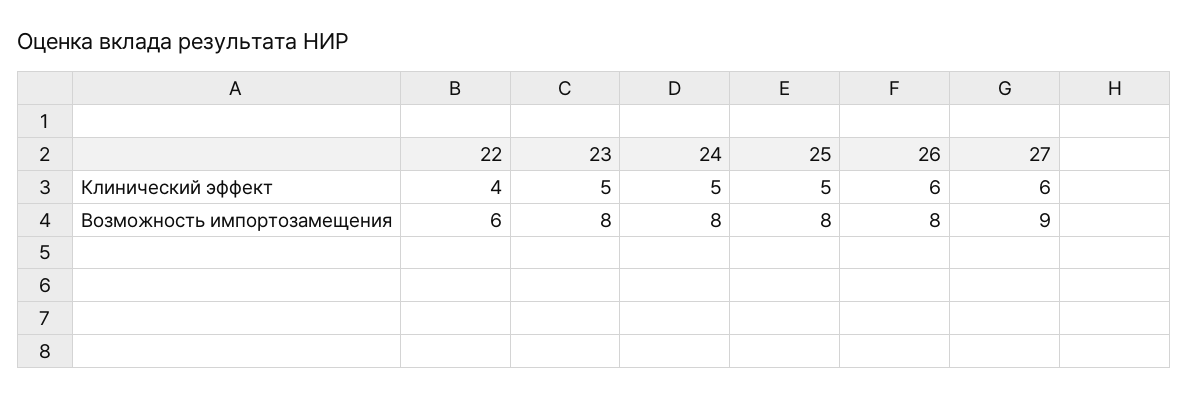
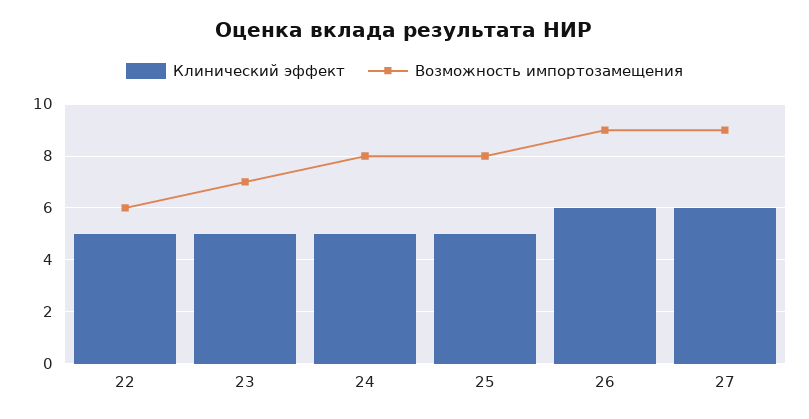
  {
    "Клинический эффект": {
-     "22": 4,
+     "22": 5,
      "23": 5,
      "24": 5,
      "25": 5,
      "26": 6,
      "27": 6
    },
    "Возможность импортозамещения": {
      "22": 6,
-     "23": 8,
+     "23": 7,
      "24": 8,
      "25": 8,
-     "26": 8,
+     "26": 9,
      "27": 9
    }
  }

